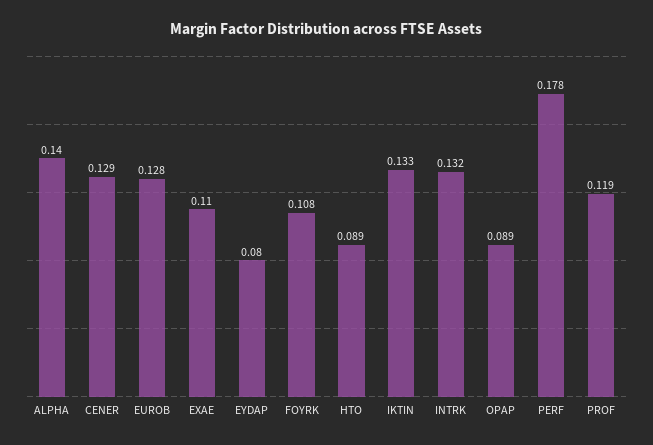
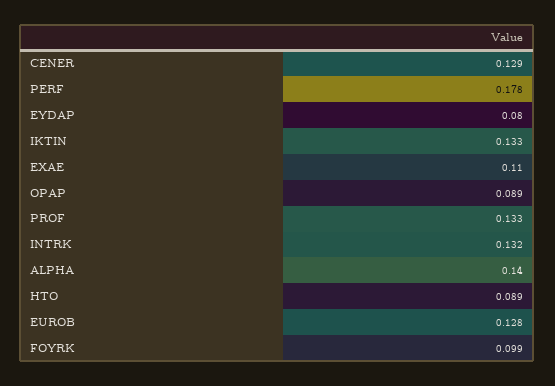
  {
    "ALPHA": 0.14,
    "CENER": 0.129,
    "EUROB": 0.128,
    "EXAE": 0.11,
    "EYDAP": 0.08,
-   "FOYRK": 0.108,
+   "FOYRK": 0.099,
    "HTO": 0.089,
    "IKTIN": 0.133,
    "INTRK": 0.132,
    "OPAP": 0.089,
    "PERF": 0.178,
-   "PROF": 0.119
+   "PROF": 0.133
  }

